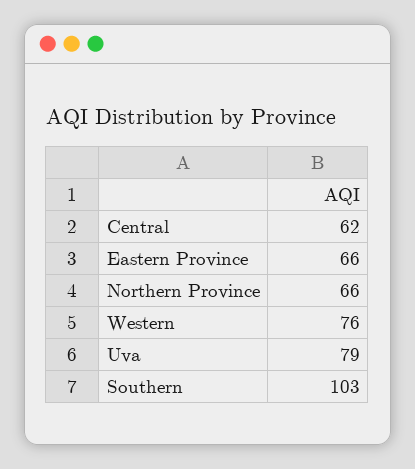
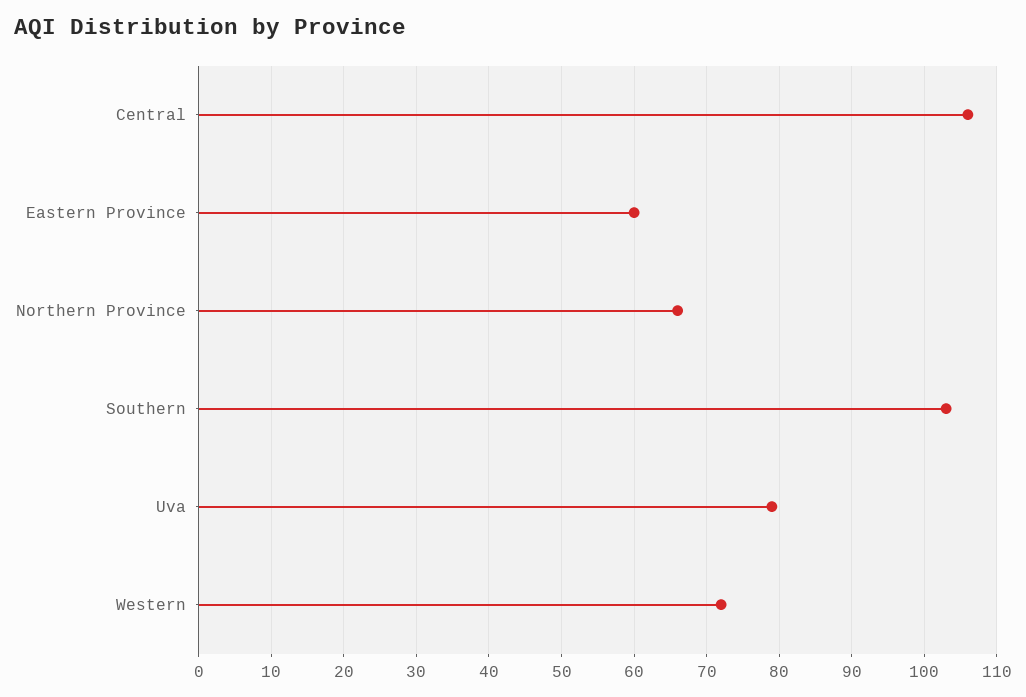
  {
-   "Central": 62,
+   "Central": 106,
-   "Eastern Province": 66,
+   "Eastern Province": 60,
    "Northern Province": 66,
-   "Western": 76,
+   "Western": 72,
    "Uva": 79,
    "Southern": 103
  }

